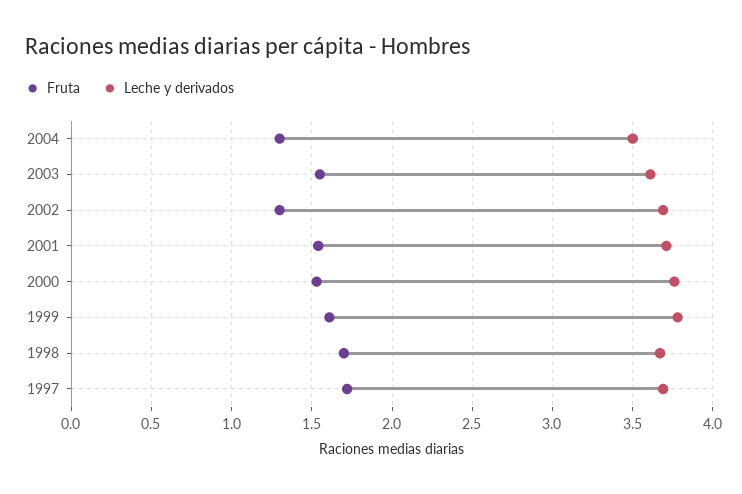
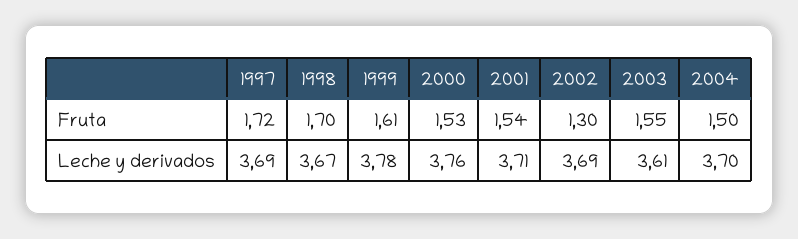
  {
    "Fruta": {
-     "2004": 1.3,
+     "2004": 1.5,
      "2003": 1.55,
      "2002": 1.3,
      "2001": 1.54,
      "2000": 1.53,
      "1999": 1.61,
      "1998": 1.7,
      "1997": 1.72
    },
    "Leche y derivados": {
-     "2004": 3.5,
+     "2004": 3.7,
      "2003": 3.61,
      "2002": 3.69,
      "2001": 3.71,
      "2000": 3.76,
      "1999": 3.78,
      "1998": 3.67,
      "1997": 3.69
    }
  }

